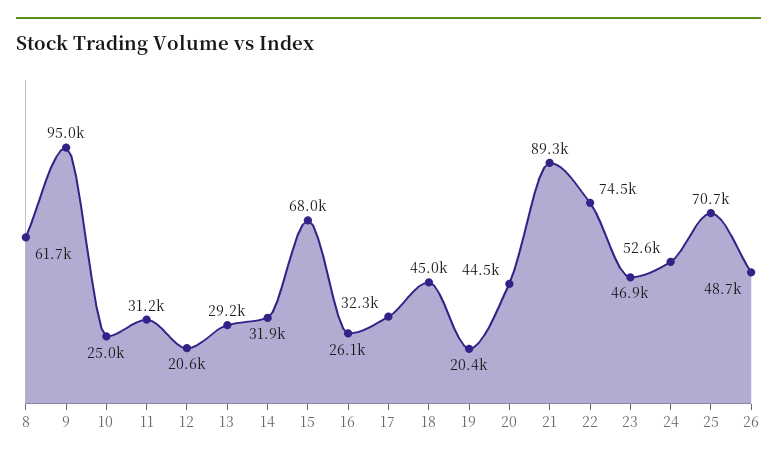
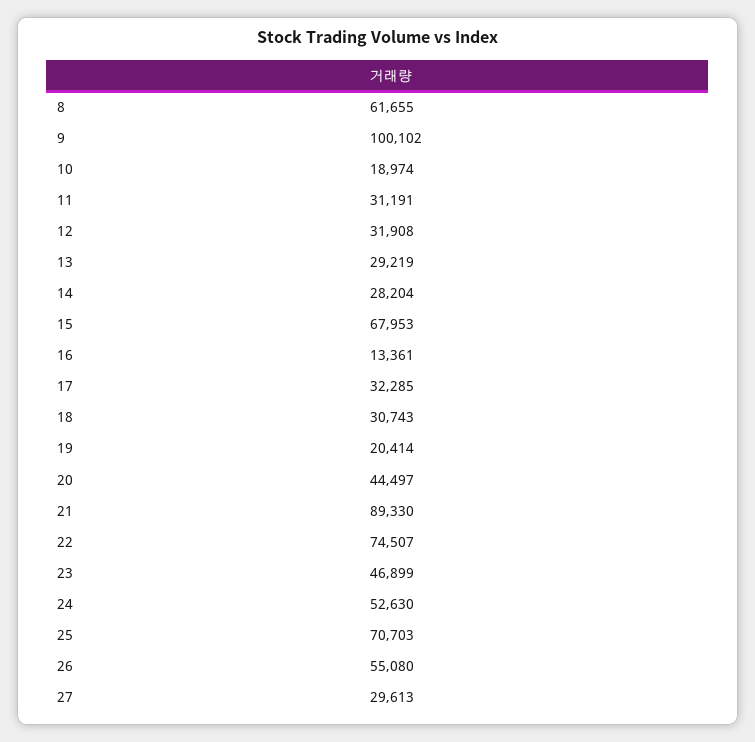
  {
    "8": 61655,
-   "9": 95000,
+   "9": 100102,
-   "10": 25000,
+   "10": 18974,
    "11": 31191,
-   "12": 20600,
+   "12": 31908,
    "13": 29219,
-   "14": 31900,
+   "14": 28204,
    "15": 67953,
-   "16": 26100,
+   "16": 13361,
    "17": 32285,
-   "18": 45000,
+   "18": 30743,
    "19": 20414,
    "20": 44497,
    "21": 89330,
    "22": 74507,
    "23": 46899,
    "24": 52630,
    "25": 70703,
-   "26": 48700
+   "26": 55080,
+   "27": 29613
  }

